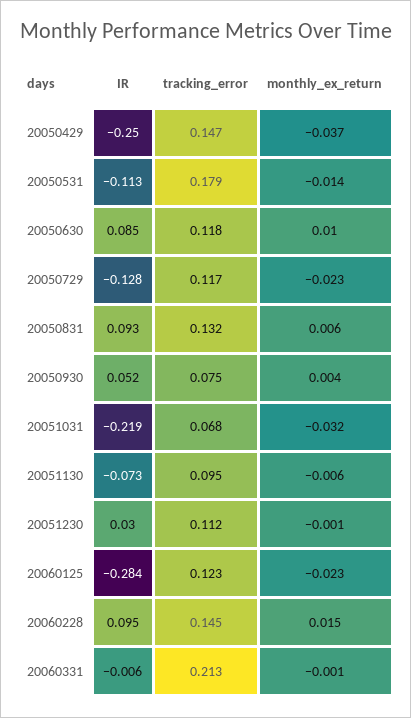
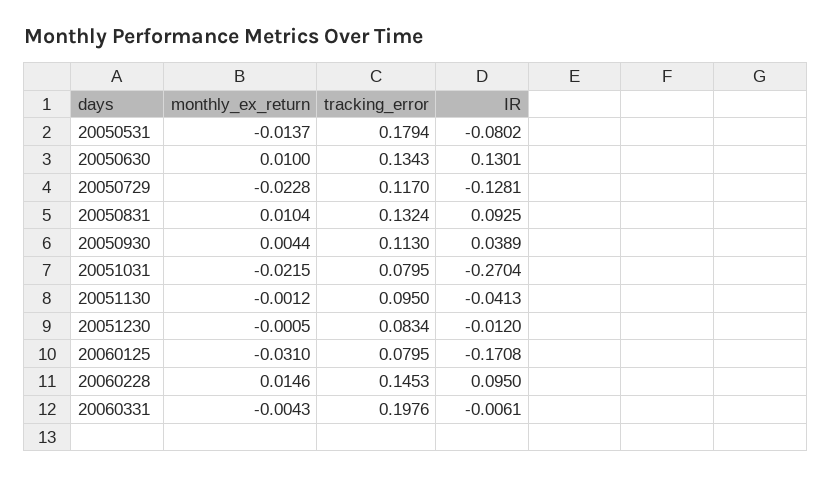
  {
    "IR": {
-     "20050429": -0.25,
-     "20050531": -0.113,
+     "20050531": -0.0802,
-     "20050630": 0.085,
+     "20050630": 0.1301,
      "20050729": -0.1281,
      "20050831": 0.0925,
-     "20050930": 0.052,
+     "20050930": 0.0389,
-     "20051031": -0.219,
+     "20051031": -0.2704,
-     "20051130": -0.073,
+     "20051130": -0.0413,
-     "20051230": 0.03,
+     "20051230": -0.012,
-     "20060125": -0.284,
+     "20060125": -0.1708,
      "20060228": 0.095,
      "20060331": -0.0061
    },
    "tracking_error": {
-     "20050429": 0.147,
      "20050531": 0.1794,
-     "20050630": 0.118,
+     "20050630": 0.1343,
      "20050729": 0.117,
      "20050831": 0.1324,
-     "20050930": 0.075,
+     "20050930": 0.113,
-     "20051031": 0.068,
+     "20051031": 0.0795,
      "20051130": 0.095,
-     "20051230": 0.112,
+     "20051230": 0.0834,
-     "20060125": 0.123,
+     "20060125": 0.0795,
      "20060228": 0.1453,
-     "20060331": 0.213
+     "20060331": 0.1976
    },
    "monthly_ex_return": {
-     "20050429": -0.037,
      "20050531": -0.0137,
      "20050630": 0.01,
      "20050729": -0.0228,
-     "20050831": 0.006,
+     "20050831": 0.0104,
      "20050930": 0.0044,
-     "20051031": -0.032,
+     "20051031": -0.0215,
-     "20051130": -0.006,
+     "20051130": -0.0012,
      "20051230": -0.0005,
-     "20060125": -0.023,
+     "20060125": -0.031,
      "20060228": 0.0146,
-     "20060331": -0.001
+     "20060331": -0.0043
    }
  }

